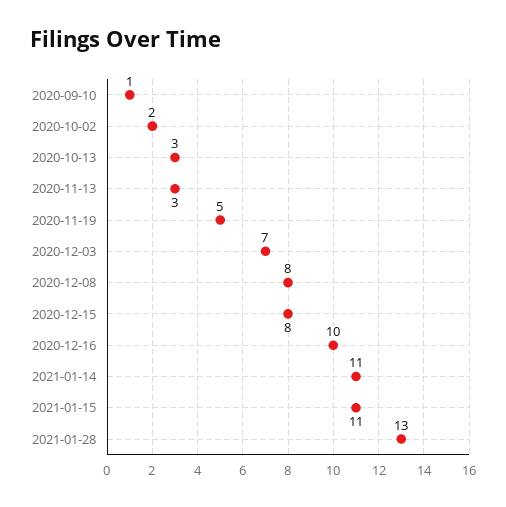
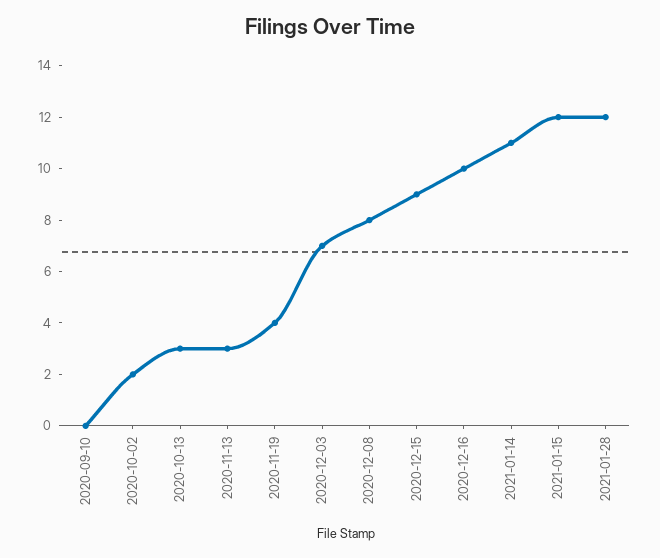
  {
-   "2020-09-10": 1,
+   "2020-09-10": 0,
    "2020-10-02": 2,
    "2020-10-13": 3,
    "2020-11-13": 3,
-   "2020-11-19": 5,
+   "2020-11-19": 4,
    "2020-12-03": 7,
    "2020-12-08": 8,
-   "2020-12-15": 8,
+   "2020-12-15": 9,
    "2020-12-16": 10,
    "2021-01-14": 11,
-   "2021-01-15": 11,
+   "2021-01-15": 12,
-   "2021-01-28": 13
+   "2021-01-28": 12
  }

